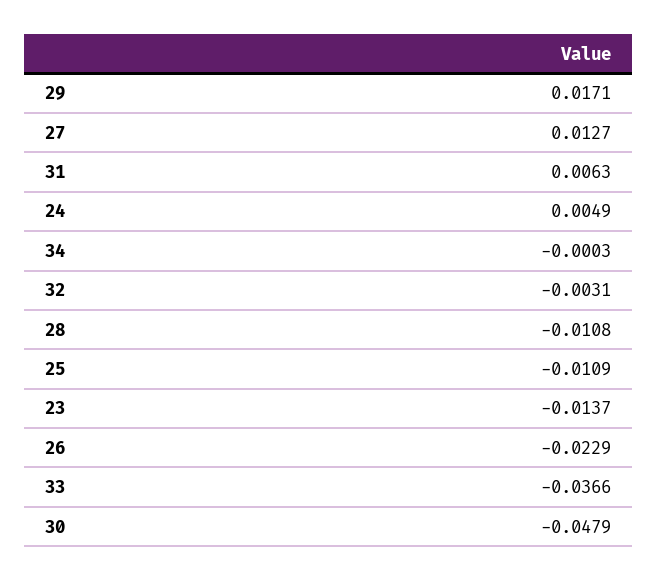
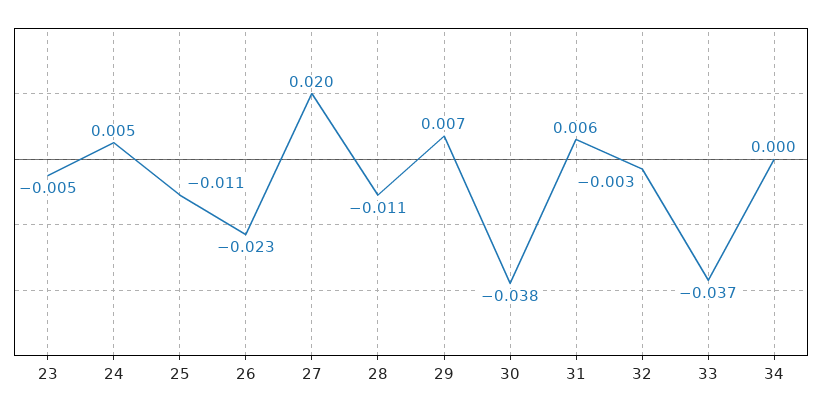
  {
-   "29": 0.0171,
+   "29": 0.007,
-   "27": 0.0127,
+   "27": 0.02,
    "31": 0.0063,
    "24": 0.0049,
    "34": -0.0003,
    "32": -0.0031,
    "28": -0.0108,
    "25": -0.0109,
-   "23": -0.0137,
+   "23": -0.005,
    "26": -0.0229,
    "33": -0.0366,
-   "30": -0.0479
+   "30": -0.038
  }

